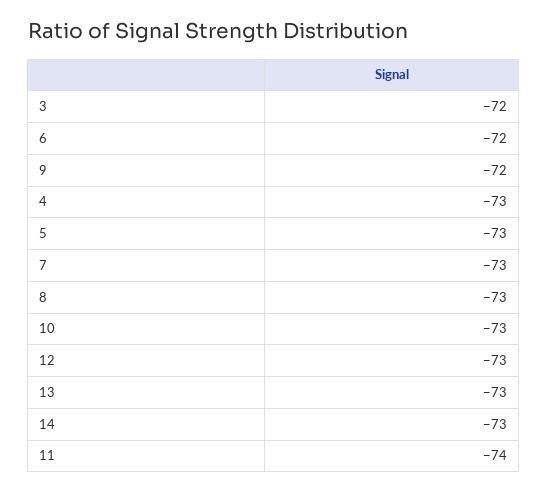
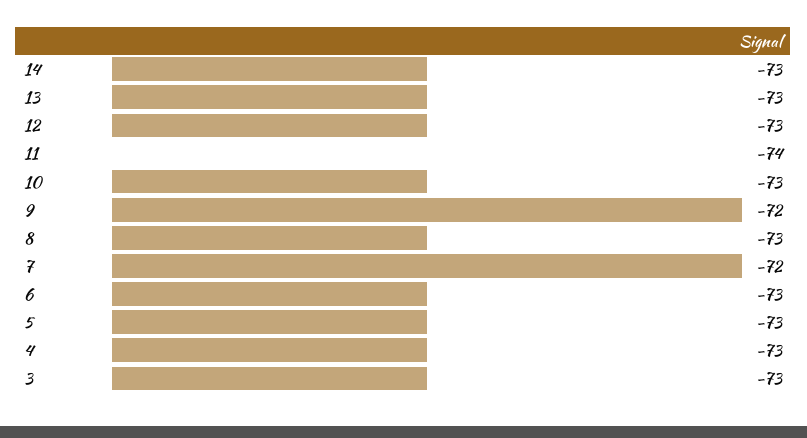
  {
-   "3": -72,
+   "3": -73,
-   "6": -72,
+   "6": -73,
    "9": -72,
    "4": -73,
    "5": -73,
-   "7": -73,
+   "7": -72,
    "8": -73,
    "10": -73,
    "12": -73,
    "13": -73,
    "14": -73,
    "11": -74
  }

